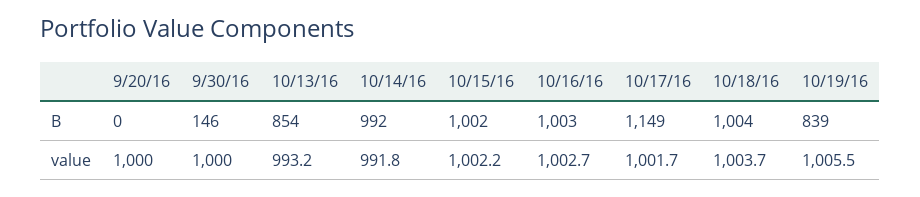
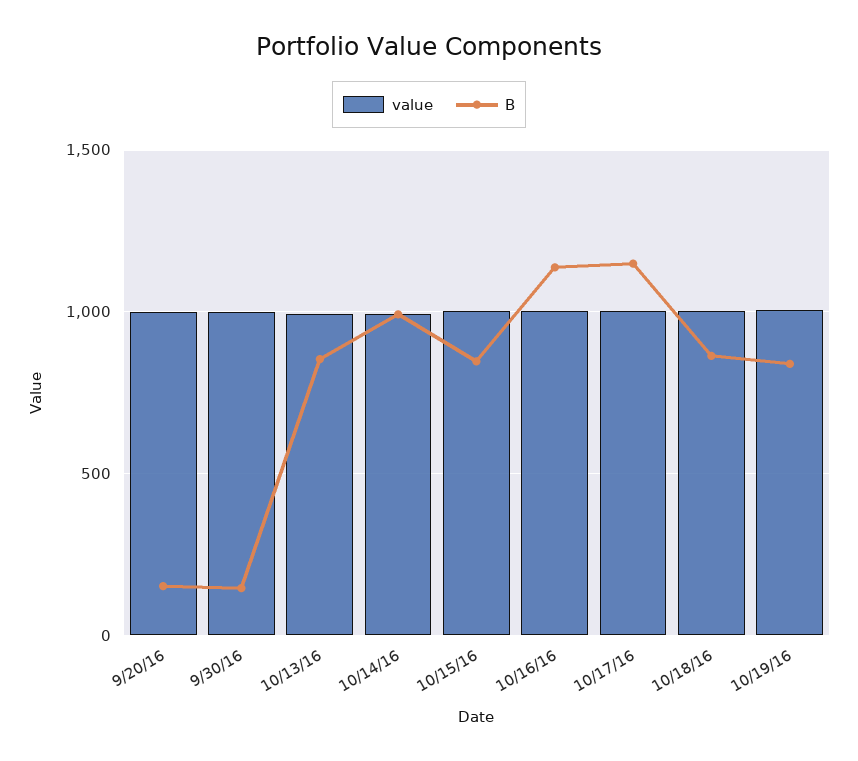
  {
    "B": {
-     "9/20/16": 0,
+     "9/20/16": 150,
      "9/30/16": 146,
      "10/13/16": 854,
      "10/14/16": 992,
-     "10/15/16": 1002,
+     "10/15/16": 850,
-     "10/16/16": 1003,
+     "10/16/16": 1150,
      "10/17/16": 1149,
-     "10/18/16": 1004,
+     "10/18/16": 850,
      "10/19/16": 839
    },
    "value": {
      "9/20/16": 1000,
      "9/30/16": 1000,
      "10/13/16": 993.2,
      "10/14/16": 991.8,
      "10/15/16": 1002.2,
      "10/16/16": 1002.7,
      "10/17/16": 1001.7,
      "10/18/16": 1003.7,
      "10/19/16": 1005.5
    }
  }

